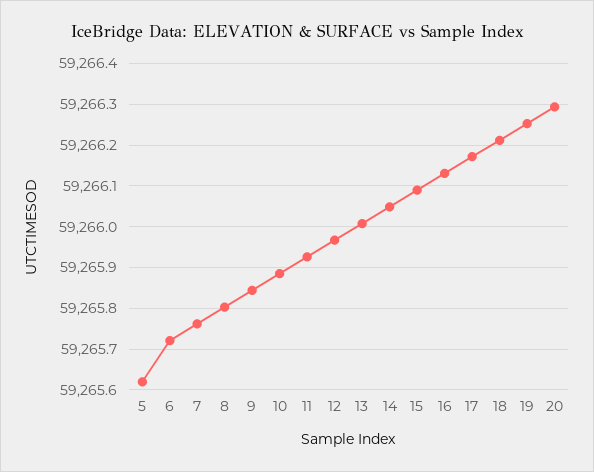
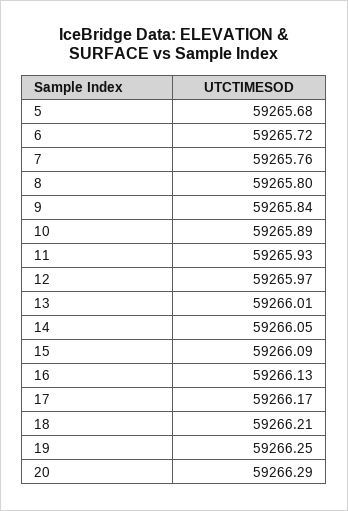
  {
-   "5": 59265.62,
+   "5": 59265.68,
    "6": 59265.72,
    "7": 59265.76,
    "8": 59265.8,
    "9": 59265.84,
    "10": 59265.89,
    "11": 59265.93,
    "12": 59265.97,
    "13": 59266.01,
    "14": 59266.05,
    "15": 59266.09,
    "16": 59266.13,
    "17": 59266.17,
    "18": 59266.21,
    "19": 59266.25,
    "20": 59266.29
  }

